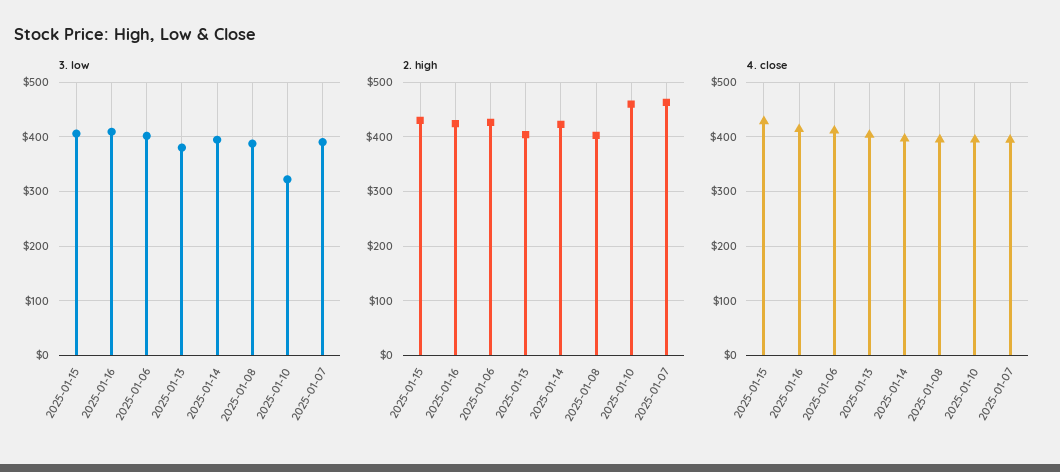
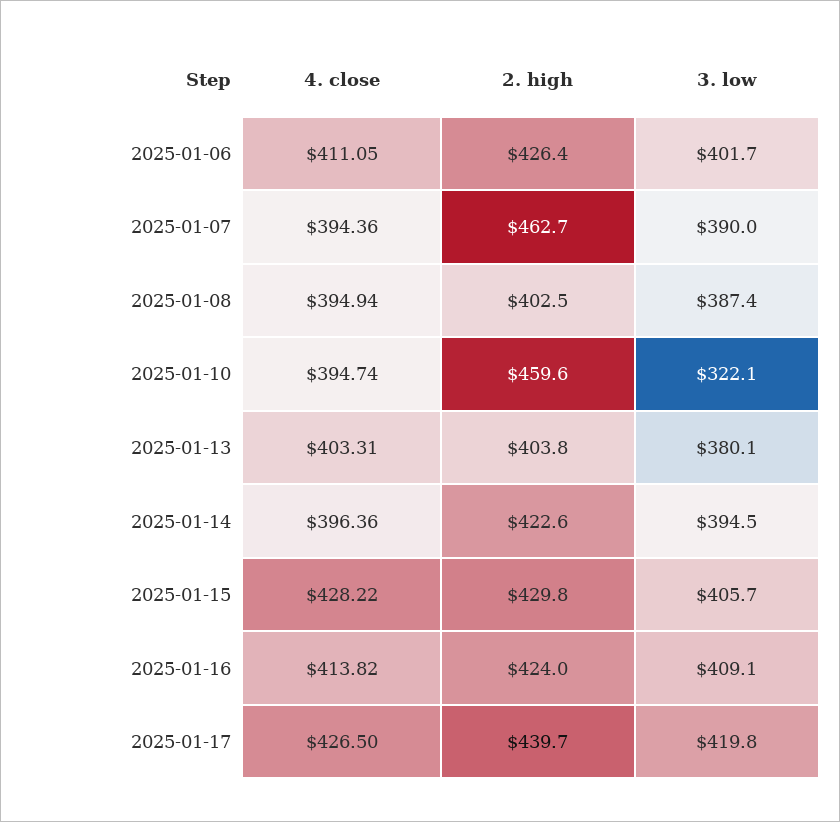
  {
    "3. low": {
      "2025-01-15": 405.7,
      "2025-01-16": 409.1,
      "2025-01-06": 401.7,
      "2025-01-13": 380.1,
      "2025-01-14": 394.5,
      "2025-01-08": 387.4,
      "2025-01-10": 322.1,
-     "2025-01-07": 390
+     "2025-01-07": 390,
+     "2025-01-17": 419.8
    },
    "2. high": {
      "2025-01-15": 429.8,
      "2025-01-16": 424,
      "2025-01-06": 426.4,
      "2025-01-13": 403.8,
      "2025-01-14": 422.6,
      "2025-01-08": 402.5,
      "2025-01-10": 459.6,
-     "2025-01-07": 462.7
+     "2025-01-07": 462.7,
+     "2025-01-17": 439.7
    },
    "4. close": {
      "2025-01-15": 428.22,
      "2025-01-16": 413.82,
      "2025-01-06": 411.05,
      "2025-01-13": 403.31,
      "2025-01-14": 396.36,
      "2025-01-08": 394.94,
      "2025-01-10": 394.74,
-     "2025-01-07": 394.36
+     "2025-01-07": 394.36,
+     "2025-01-17": 426.5
    }
  }

